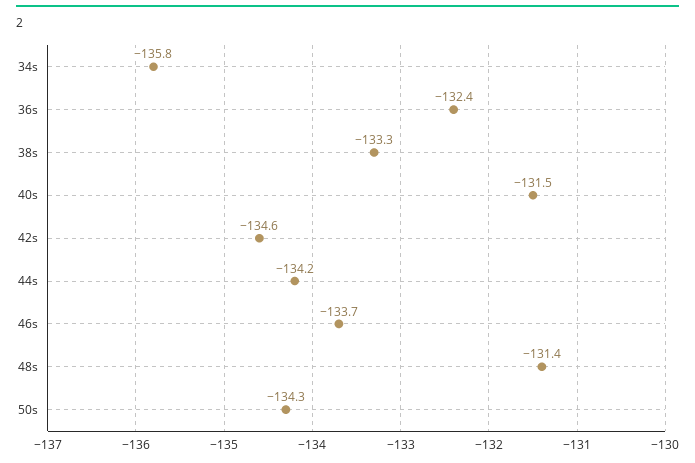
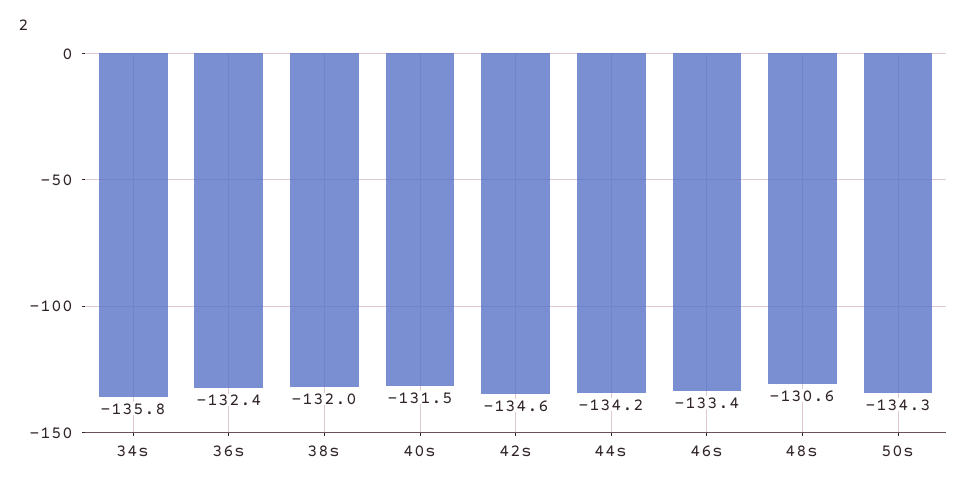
  {
    "34s": -135.8,
    "36s": -132.4,
-   "38s": -133.3,
+   "38s": -132,
    "40s": -131.5,
    "42s": -134.6,
    "44s": -134.2,
-   "46s": -133.7,
+   "46s": -133.4,
-   "48s": -131.4,
+   "48s": -130.6,
    "50s": -134.3
  }

